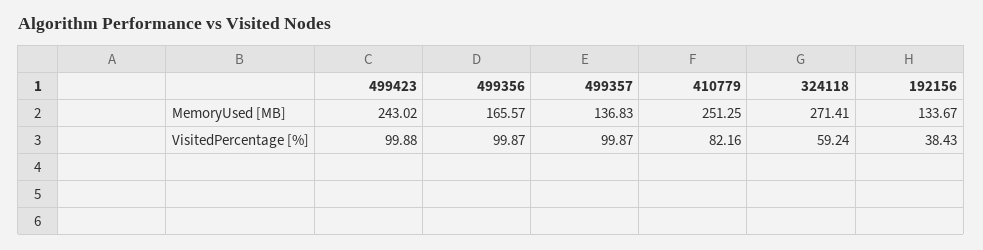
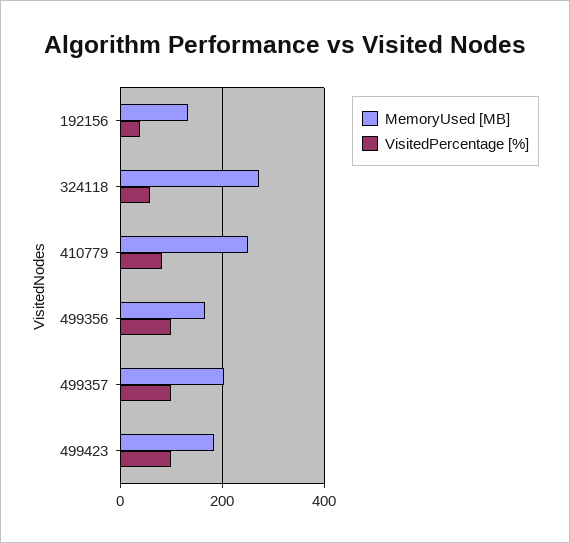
  {
    "MemoryUsed [MB]": {
-     "499423": 243.02,
+     "499423": 180,
      "499356": 165.57,
-     "499357": 136.83,
+     "499357": 200,
      "410779": 251.25,
      "324118": 271.41,
      "192156": 133.67
    },
    "VisitedPercentage [%]": {
      "499423": 99.88,
      "499356": 99.87,
      "499357": 99.87,
      "410779": 82.16,
      "324118": 59.24,
      "192156": 38.43
    }
  }

